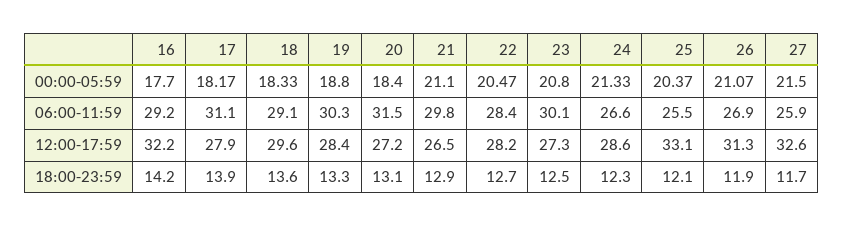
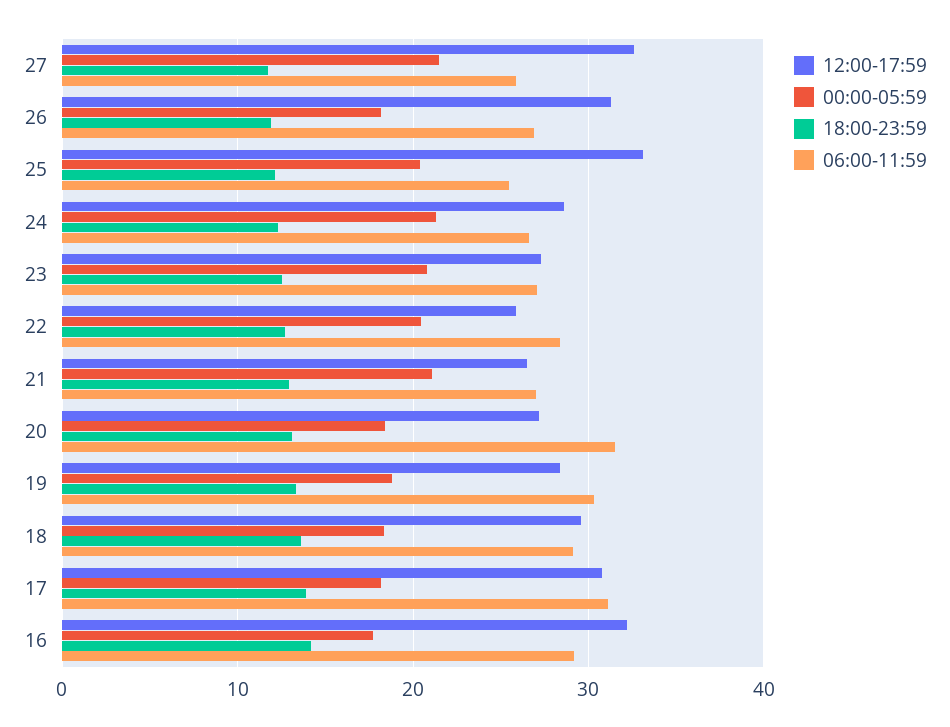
  {
    "00:00-05:59": {
      "16": 17.7,
      "17": 18.17,
      "18": 18.33,
      "19": 18.8,
      "20": 18.4,
      "21": 21.1,
      "22": 20.47,
      "23": 20.8,
      "24": 21.33,
      "25": 20.37,
-     "26": 21.07,
+     "26": 18,
      "27": 21.5
    },
    "06:00-11:59": {
      "16": 29.2,
      "17": 31.1,
      "18": 29.1,
      "19": 30.3,
      "20": 31.5,
-     "21": 29.8,
+     "21": 27,
      "22": 28.4,
-     "23": 30.1,
+     "23": 27,
      "24": 26.6,
      "25": 25.5,
      "26": 26.9,
      "27": 25.9
    },
    "12:00-17:59": {
      "16": 32.2,
-     "17": 27.9,
+     "17": 31,
      "18": 29.6,
      "19": 28.4,
      "20": 27.2,
      "21": 26.5,
-     "22": 28.2,
+     "22": 26,
      "23": 27.3,
      "24": 28.6,
      "25": 33.1,
      "26": 31.3,
      "27": 32.6
    },
    "18:00-23:59": {
      "16": 14.2,
      "17": 13.9,
      "18": 13.6,
      "19": 13.3,
      "20": 13.1,
      "21": 12.9,
      "22": 12.7,
      "23": 12.5,
      "24": 12.3,
      "25": 12.1,
      "26": 11.9,
      "27": 11.7
    }
  }

